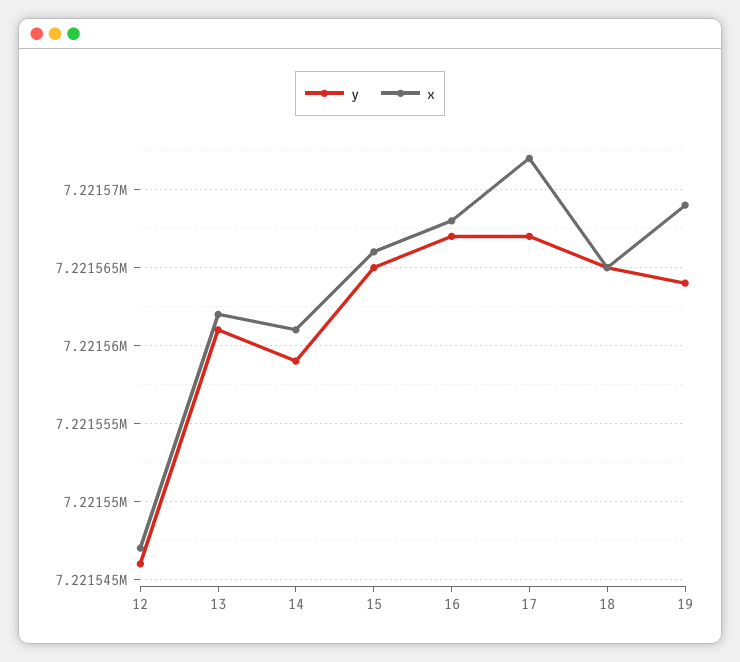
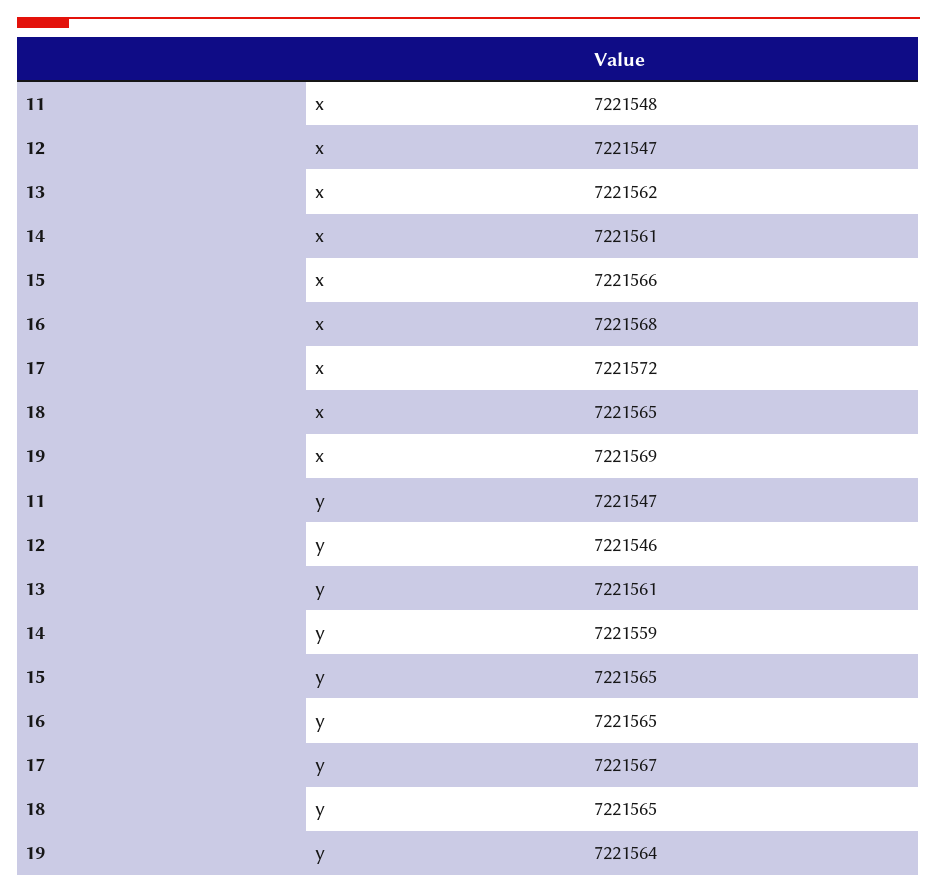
  {
    "y": {
      "12": 7221546,
      "13": 7221561,
      "14": 7221559,
      "15": 7221565,
-     "16": 7221567,
+     "16": 7221565,
      "17": 7221567,
      "18": 7221565,
-     "19": 7221564
+     "19": 7221564,
+     "11": 7221547
    },
    "x": {
      "12": 7221547,
      "13": 7221562,
      "14": 7221561,
      "15": 7221566,
      "16": 7221568,
      "17": 7221572,
      "18": 7221565,
-     "19": 7221569
+     "19": 7221569,
+     "11": 7221548
    }
  }

